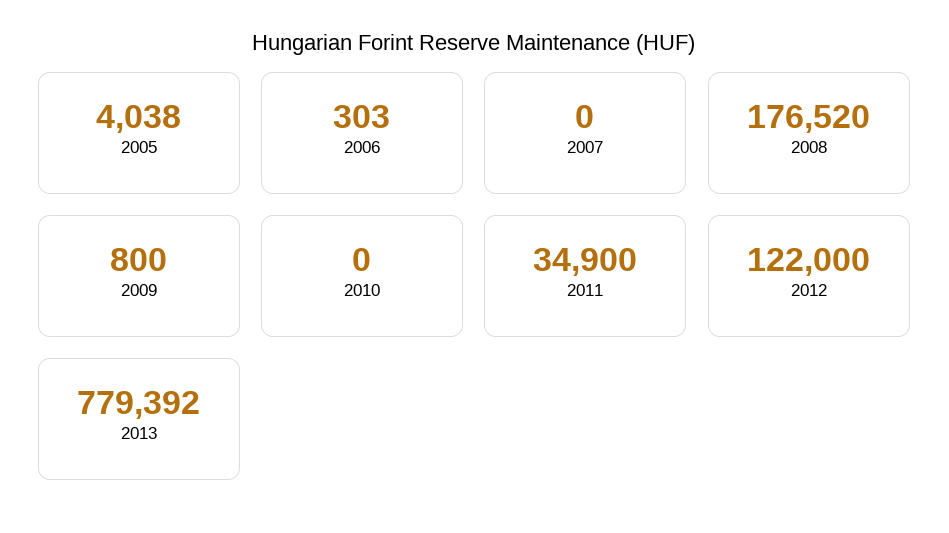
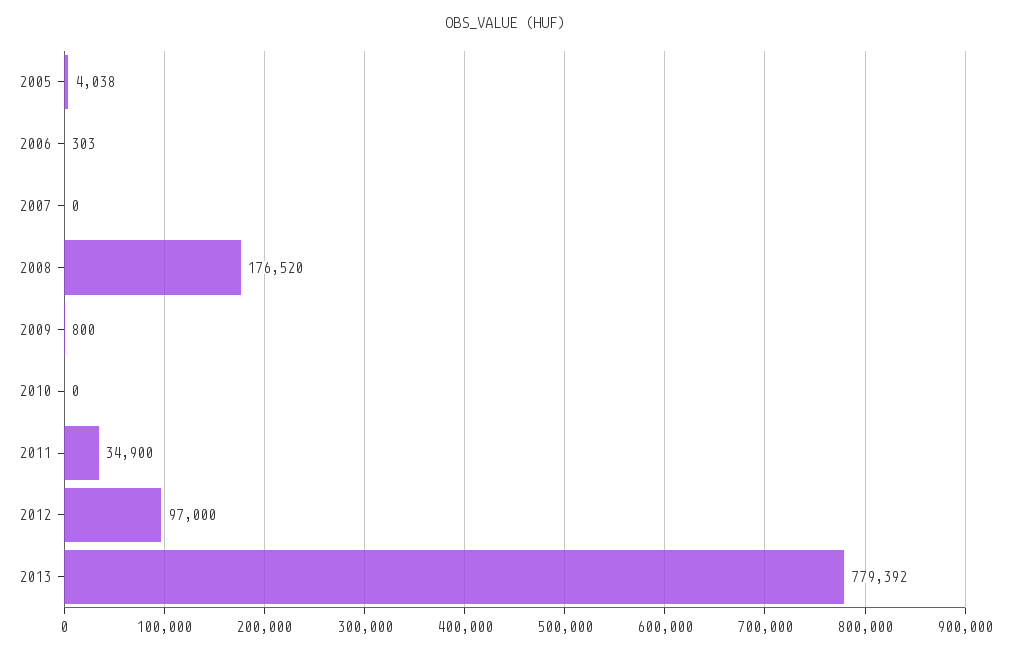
  {
    "2005": 4038,
    "2006": 303,
    "2007": 0,
    "2008": 176520,
    "2009": 800,
    "2010": 0,
    "2011": 34900,
-   "2012": 122000,
+   "2012": 97000,
    "2013": 779392
  }

